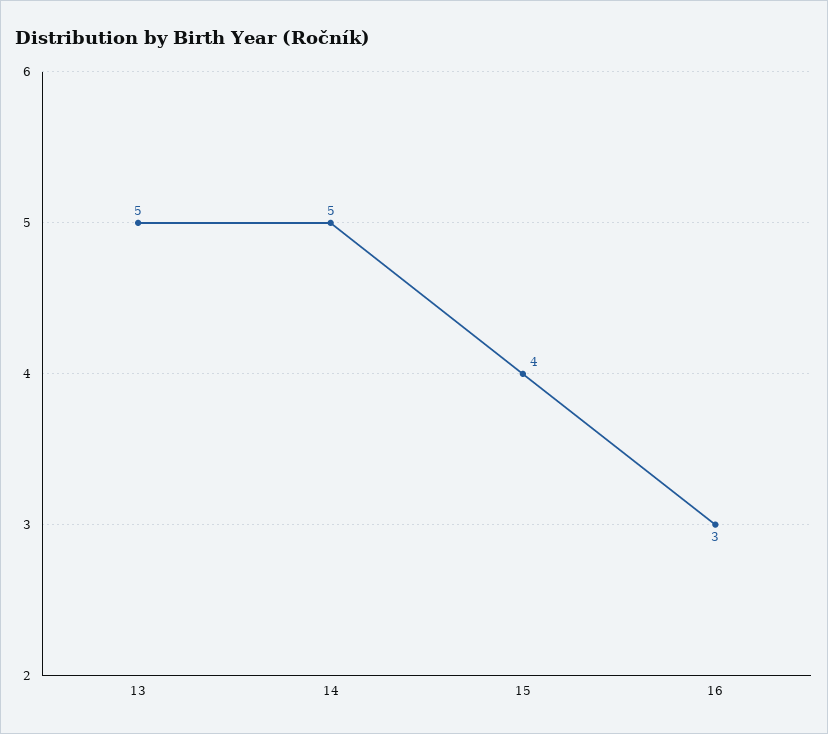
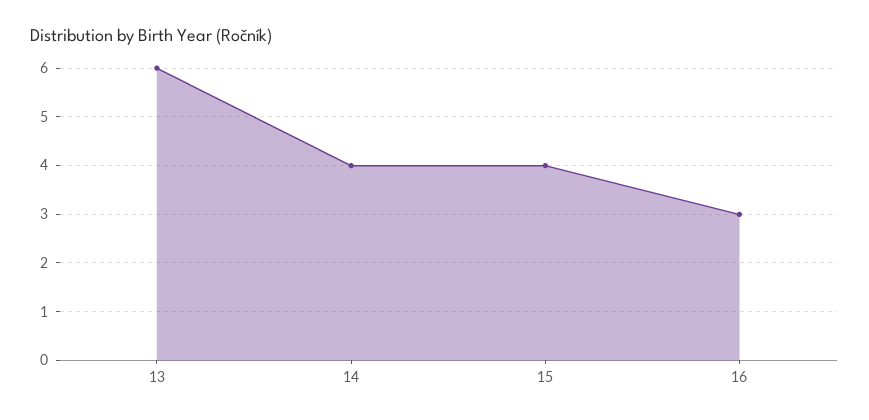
  {
-   "13": 5,
+   "13": 6,
-   "14": 5,
+   "14": 4,
    "15": 4,
    "16": 3
  }

